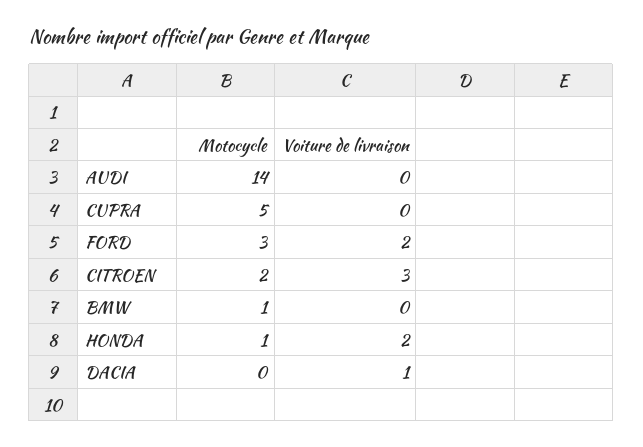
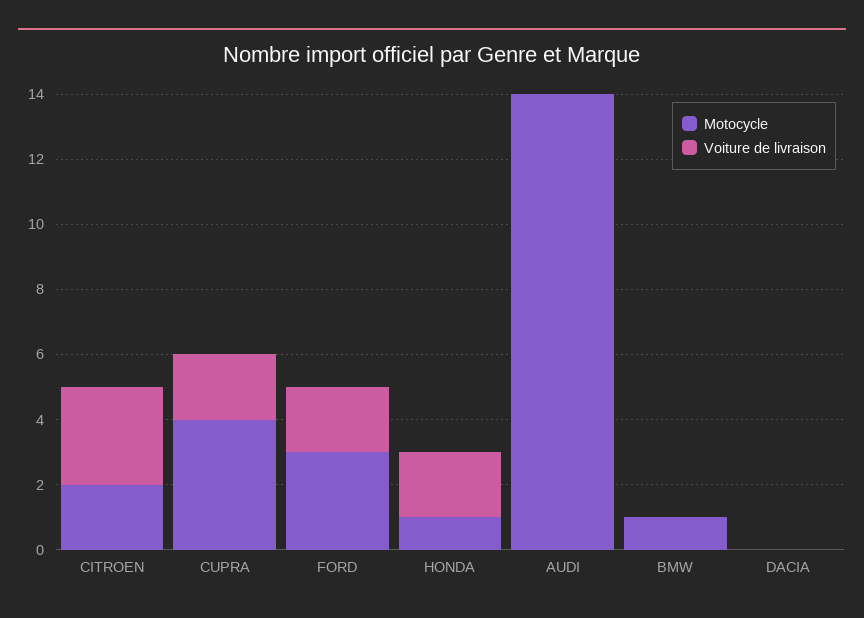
  {
    "Motocycle": {
      "AUDI": 14,
-     "CUPRA": 5,
+     "CUPRA": 4,
      "FORD": 3,
      "CITROEN": 2,
      "BMW": 1,
      "HONDA": 1,
      "DACIA": 0
    },
    "Voiture de livraison": {
      "AUDI": 0,
-     "CUPRA": 0,
+     "CUPRA": 2,
      "FORD": 2,
      "CITROEN": 3,
      "BMW": 0,
      "HONDA": 2,
-     "DACIA": 1
+     "DACIA": 0
    }
  }

